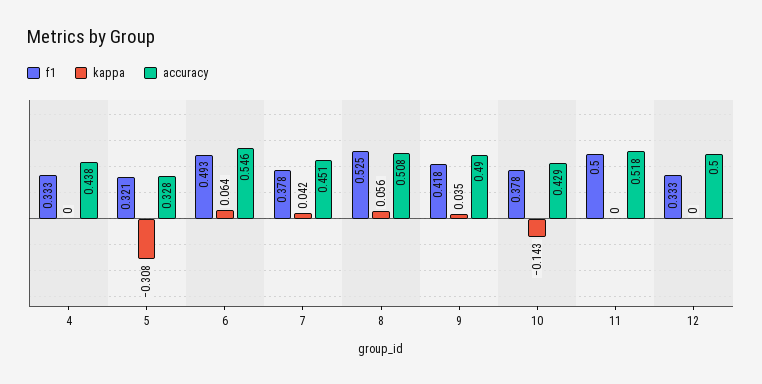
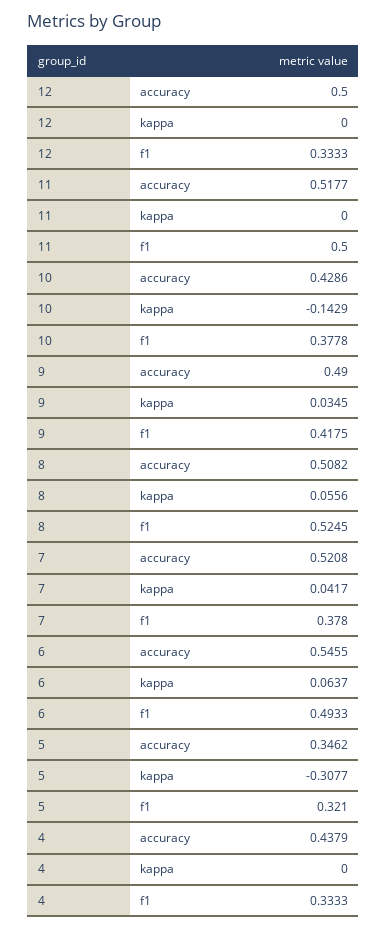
  {
    "f1": {
      "4": 0.3333,
      "5": 0.321,
      "6": 0.4933,
      "7": 0.378,
      "8": 0.5245,
      "9": 0.4175,
      "10": 0.3778,
      "11": 0.5,
      "12": 0.3333
    },
    "kappa": {
      "4": 0,
      "5": -0.3077,
      "6": 0.0637,
      "7": 0.0417,
      "8": 0.0556,
      "9": 0.0345,
      "10": -0.1429,
      "11": 0,
      "12": 0
    },
    "accuracy": {
      "4": 0.4379,
-     "5": 0.328,
+     "5": 0.3462,
      "6": 0.5455,
-     "7": 0.451,
+     "7": 0.5208,
      "8": 0.5082,
      "9": 0.49,
      "10": 0.4286,
      "11": 0.5177,
      "12": 0.5
    }
  }

